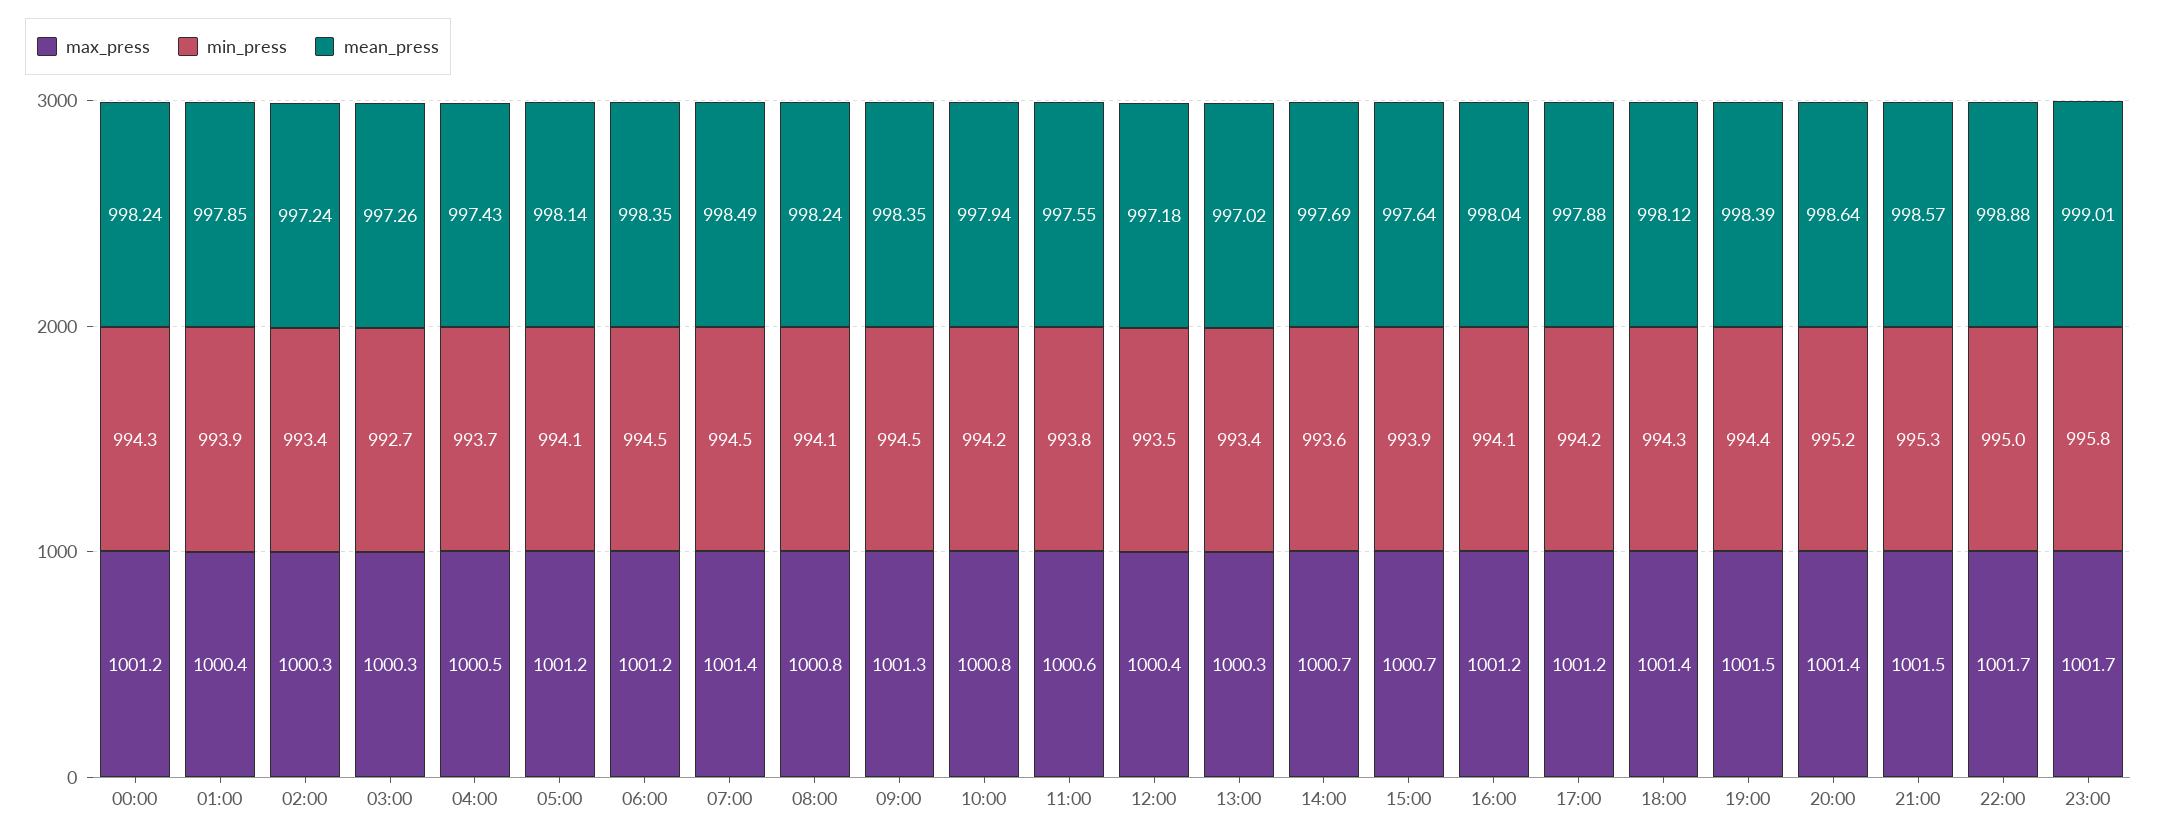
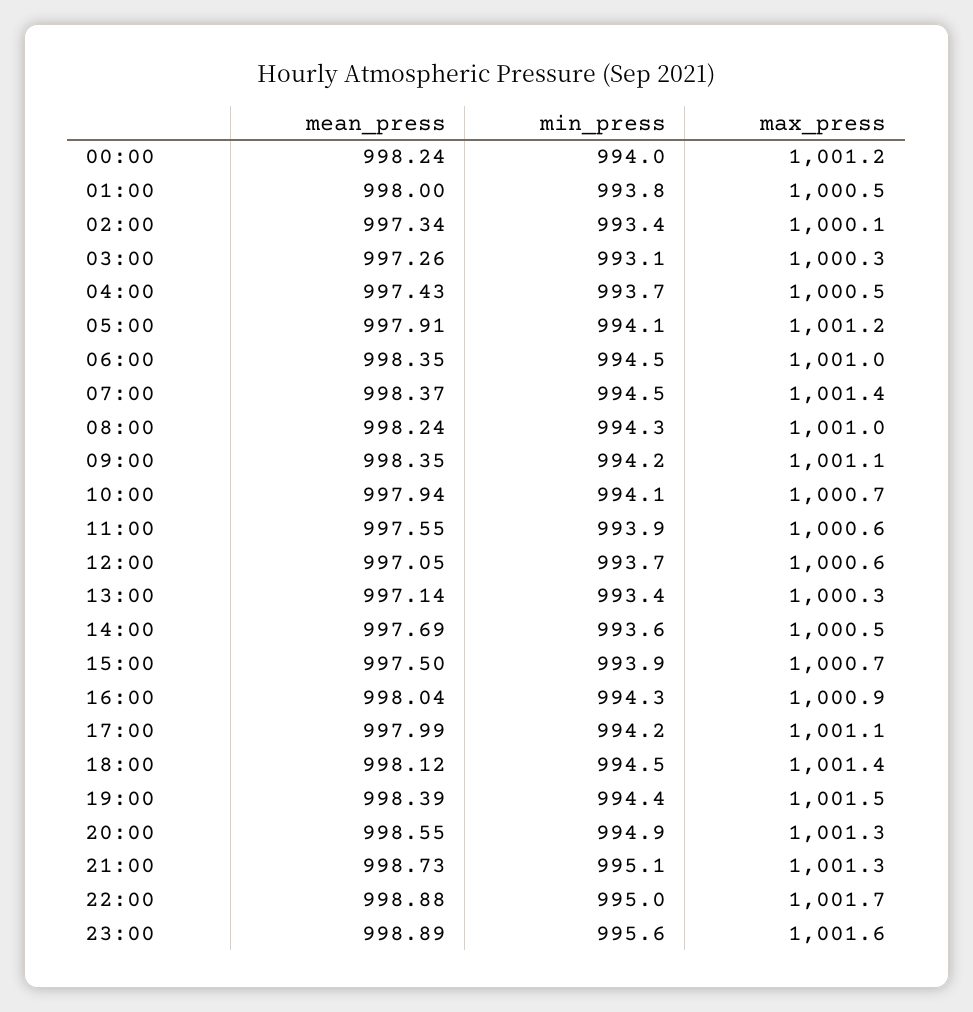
  {
    "max_press": {
      "00:00": 1001.2,
-     "01:00": 1000.4,
+     "01:00": 1000.5,
-     "02:00": 1000.3,
+     "02:00": 1000.1,
      "03:00": 1000.3,
      "04:00": 1000.5,
      "05:00": 1001.2,
-     "06:00": 1001.2,
+     "06:00": 1001,
      "07:00": 1001.4,
-     "08:00": 1000.8,
+     "08:00": 1001,
-     "09:00": 1001.3,
+     "09:00": 1001.1,
-     "10:00": 1000.8,
+     "10:00": 1000.7,
      "11:00": 1000.6,
-     "12:00": 1000.4,
+     "12:00": 1000.6,
      "13:00": 1000.3,
-     "14:00": 1000.7,
+     "14:00": 1000.5,
      "15:00": 1000.7,
-     "16:00": 1001.2,
+     "16:00": 1000.9,
-     "17:00": 1001.2,
+     "17:00": 1001.1,
      "18:00": 1001.4,
      "19:00": 1001.5,
-     "20:00": 1001.4,
+     "20:00": 1001.3,
-     "21:00": 1001.5,
+     "21:00": 1001.3,
      "22:00": 1001.7,
-     "23:00": 1001.7
+     "23:00": 1001.6
    },
    "min_press": {
-     "00:00": 994.3,
+     "00:00": 994,
-     "01:00": 993.9,
+     "01:00": 993.8,
      "02:00": 993.4,
-     "03:00": 992.7,
+     "03:00": 993.1,
      "04:00": 993.7,
      "05:00": 994.1,
      "06:00": 994.5,
      "07:00": 994.5,
-     "08:00": 994.1,
+     "08:00": 994.3,
-     "09:00": 994.5,
+     "09:00": 994.2,
-     "10:00": 994.2,
+     "10:00": 994.1,
-     "11:00": 993.8,
+     "11:00": 993.9,
-     "12:00": 993.5,
+     "12:00": 993.7,
      "13:00": 993.4,
      "14:00": 993.6,
      "15:00": 993.9,
-     "16:00": 994.1,
+     "16:00": 994.3,
      "17:00": 994.2,
-     "18:00": 994.3,
+     "18:00": 994.5,
      "19:00": 994.4,
-     "20:00": 995.2,
+     "20:00": 994.9,
-     "21:00": 995.3,
+     "21:00": 995.1,
      "22:00": 995,
-     "23:00": 995.8
+     "23:00": 995.6
    },
    "mean_press": {
      "00:00": 998.24,
-     "01:00": 997.85,
+     "01:00": 998,
-     "02:00": 997.24,
+     "02:00": 997.34,
      "03:00": 997.26,
      "04:00": 997.43,
-     "05:00": 998.14,
+     "05:00": 997.91,
      "06:00": 998.35,
-     "07:00": 998.49,
+     "07:00": 998.37,
      "08:00": 998.24,
      "09:00": 998.35,
      "10:00": 997.94,
      "11:00": 997.55,
-     "12:00": 997.18,
+     "12:00": 997.05,
-     "13:00": 997.02,
+     "13:00": 997.14,
      "14:00": 997.69,
-     "15:00": 997.64,
+     "15:00": 997.5,
      "16:00": 998.04,
-     "17:00": 997.88,
+     "17:00": 997.99,
      "18:00": 998.12,
      "19:00": 998.39,
-     "20:00": 998.64,
+     "20:00": 998.55,
-     "21:00": 998.57,
+     "21:00": 998.73,
      "22:00": 998.88,
-     "23:00": 999.01
+     "23:00": 998.89
    }
  }

